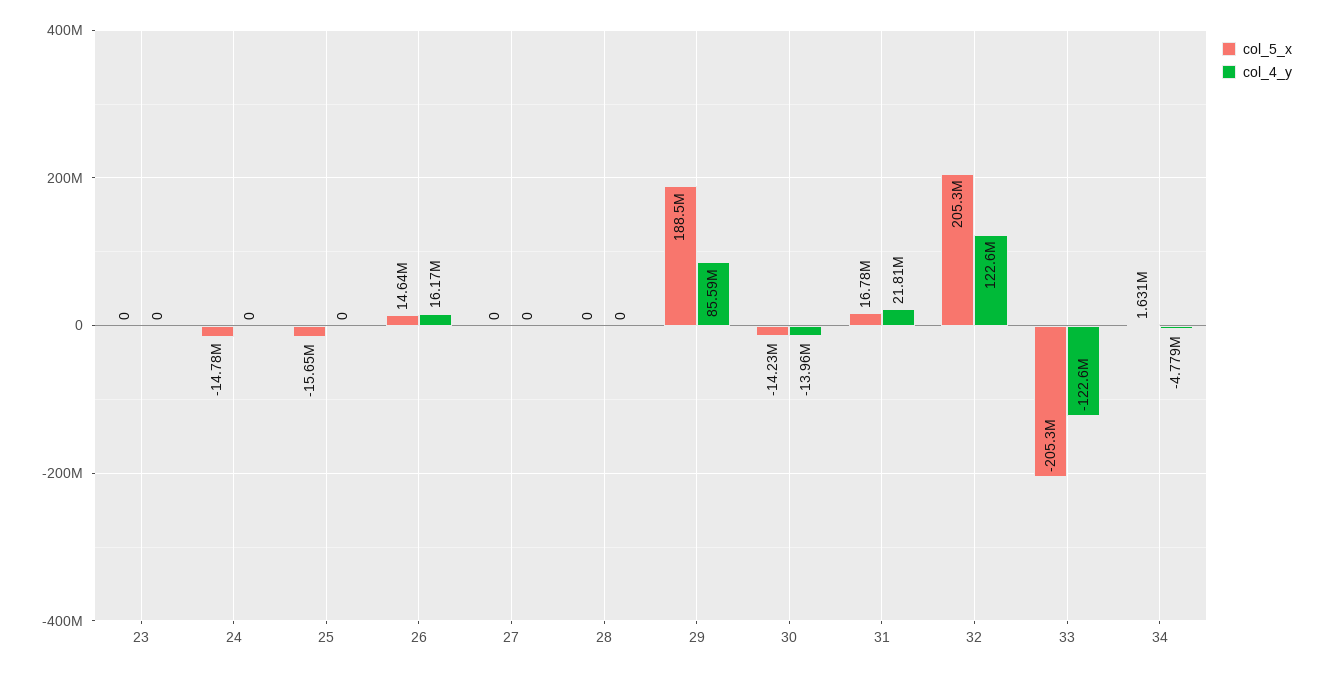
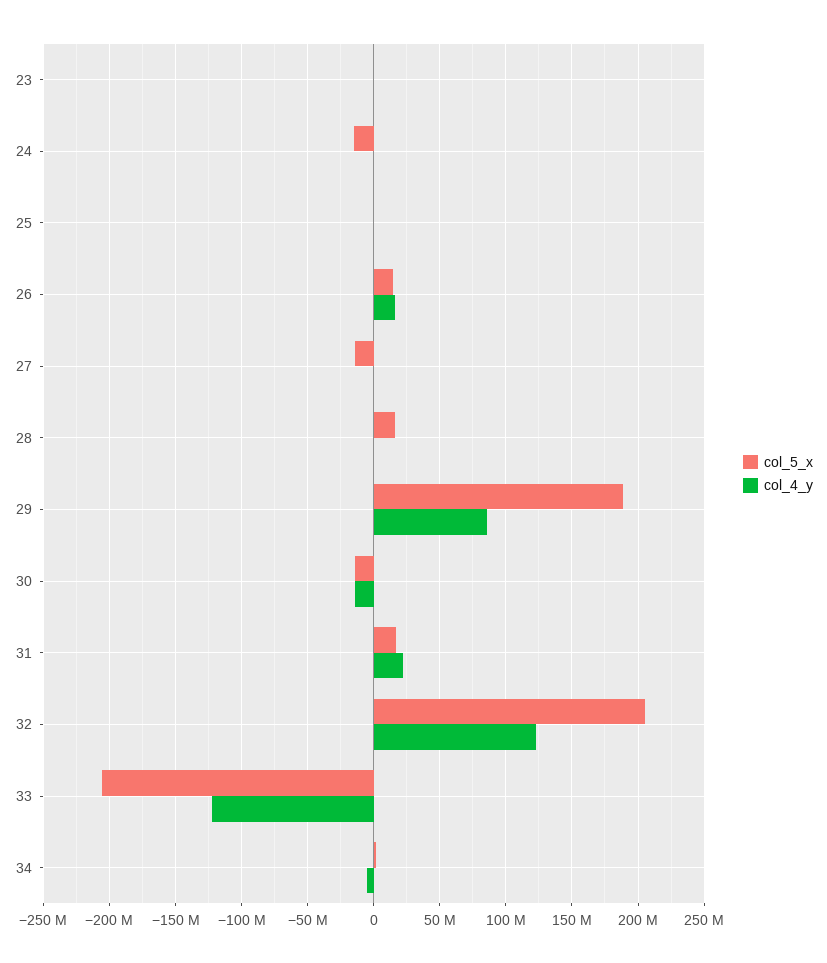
  {
    "col_5_x": {
      "23": 0,
      "24": -14780000,
-     "25": -15650000,
+     "25": 0,
      "26": 14640000,
-     "27": 0,
+     "27": -15000000,
-     "28": 0,
+     "28": 15000000,
      "29": 188500000,
      "30": -14230000,
      "31": 16780000,
      "32": 205300000,
      "33": -205300000,
      "34": 1631000
    },
    "col_4_y": {
      "23": 0,
      "24": 0,
      "25": 0,
      "26": 16170000,
      "27": 0,
      "28": 0,
      "29": 85590000,
      "30": -13960000,
      "31": 21810000,
      "32": 122600000,
      "33": -122600000,
      "34": -4779000
    }
  }

